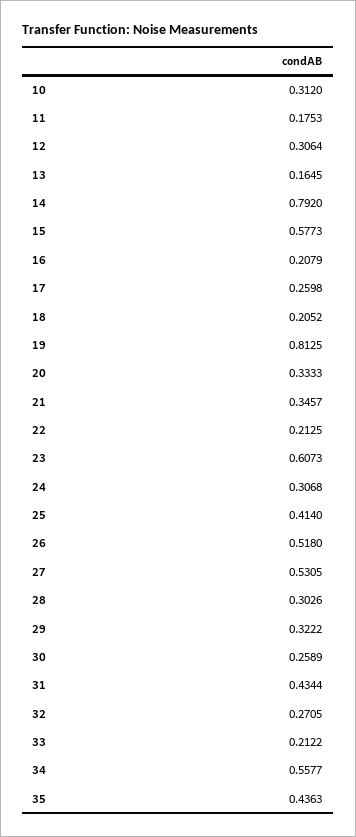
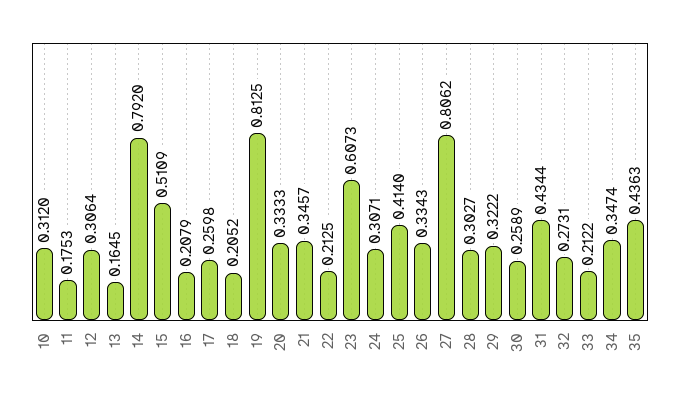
  {
    "10": 0.312,
    "11": 0.1753,
    "12": 0.3064,
    "13": 0.1645,
    "14": 0.792,
-   "15": 0.5773,
+   "15": 0.5109,
    "16": 0.2079,
    "17": 0.2598,
    "18": 0.2052,
    "19": 0.8125,
    "20": 0.3333,
    "21": 0.3457,
    "22": 0.2125,
    "23": 0.6073,
-   "24": 0.3068,
+   "24": 0.3071,
    "25": 0.414,
-   "26": 0.518,
+   "26": 0.3343,
-   "27": 0.5305,
+   "27": 0.8062,
-   "28": 0.3026,
+   "28": 0.3027,
    "29": 0.3222,
    "30": 0.2589,
    "31": 0.4344,
-   "32": 0.2705,
+   "32": 0.2731,
    "33": 0.2122,
-   "34": 0.5577,
+   "34": 0.3474,
    "35": 0.4363
  }

